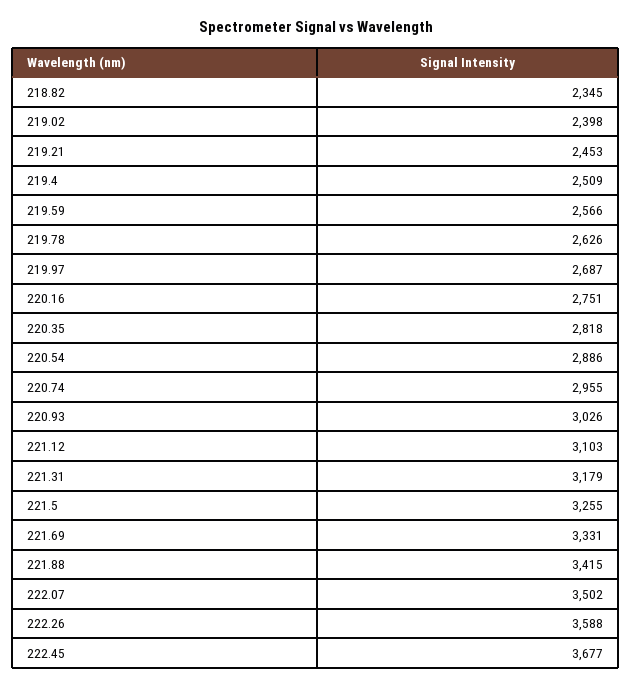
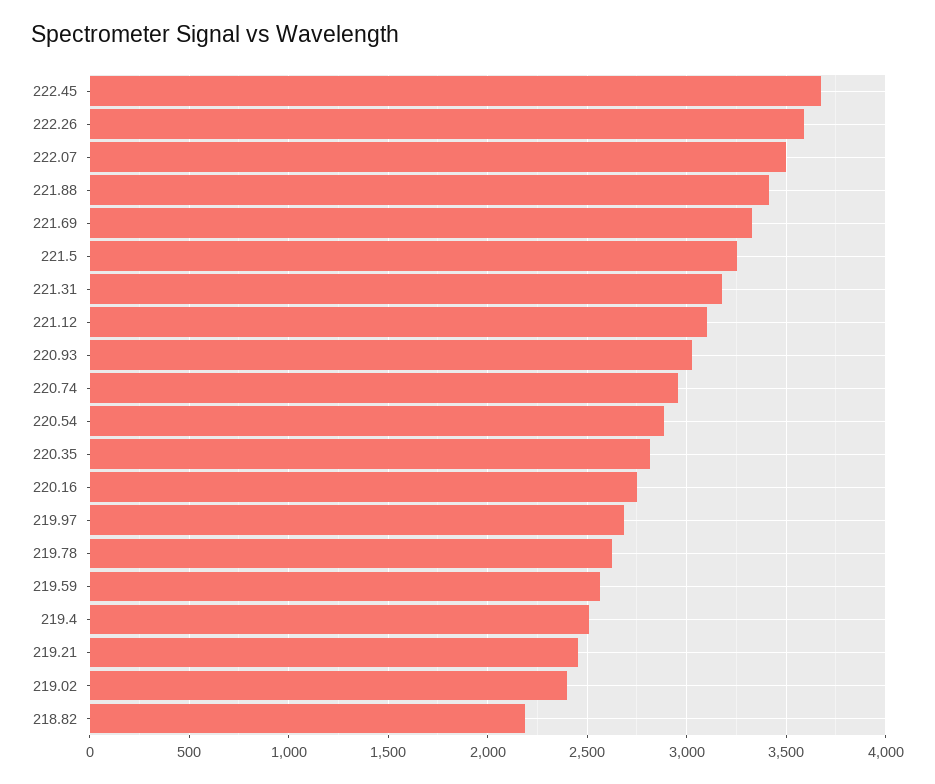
  {
-   "218.82": 2345,
+   "218.82": 2200,
    "219.02": 2398,
    "219.21": 2453,
    "219.4": 2509,
    "219.59": 2566,
    "219.78": 2626,
    "219.97": 2687,
    "220.16": 2751,
    "220.35": 2818,
    "220.54": 2886,
    "220.74": 2955,
    "220.93": 3026,
    "221.12": 3103,
    "221.31": 3179,
    "221.5": 3255,
    "221.69": 3331,
    "221.88": 3415,
    "222.07": 3502,
    "222.26": 3588,
    "222.45": 3677
  }

